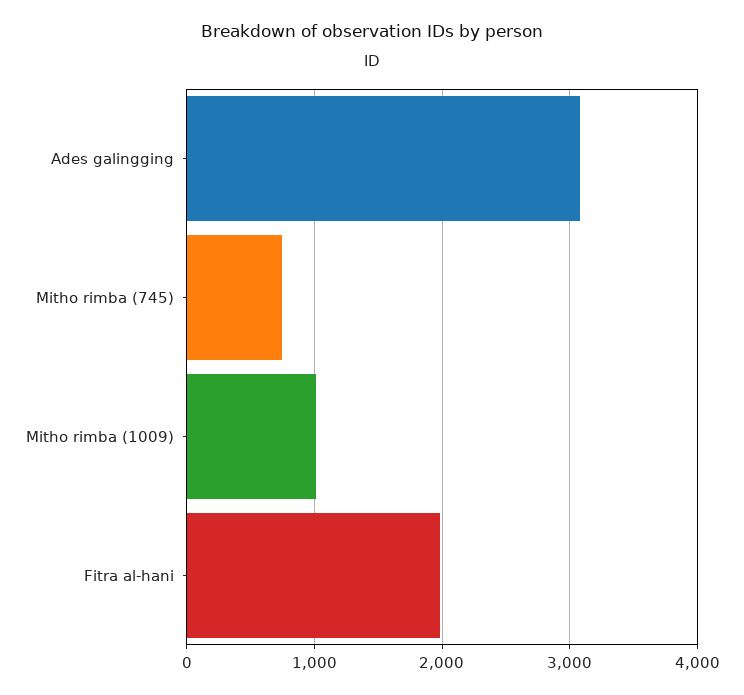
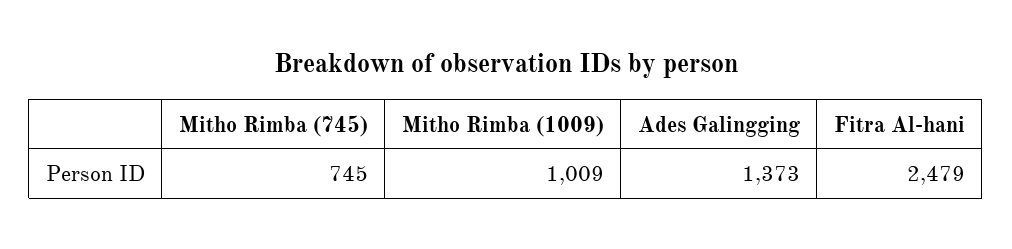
  {
-   "Ades galingging": 3100,
+   "Ades galingging": 1373,
    "Mitho rimba (745)": 745,
    "Mitho rimba (1009)": 1009,
-   "Fitra al-hani": 2000
+   "Fitra al-hani": 2479
  }

